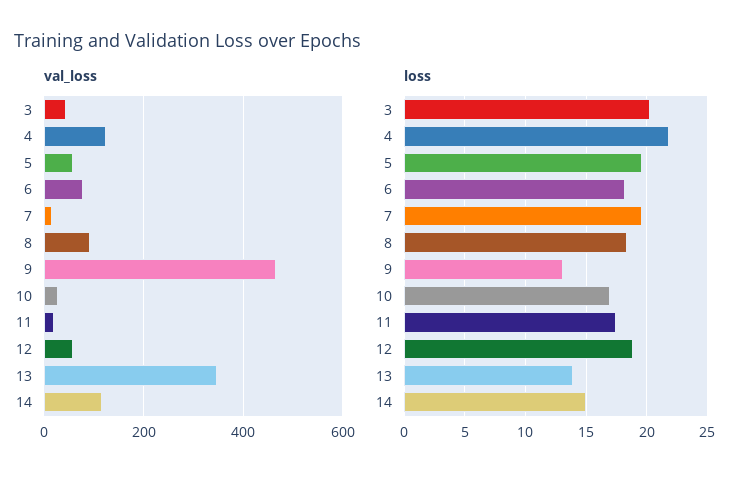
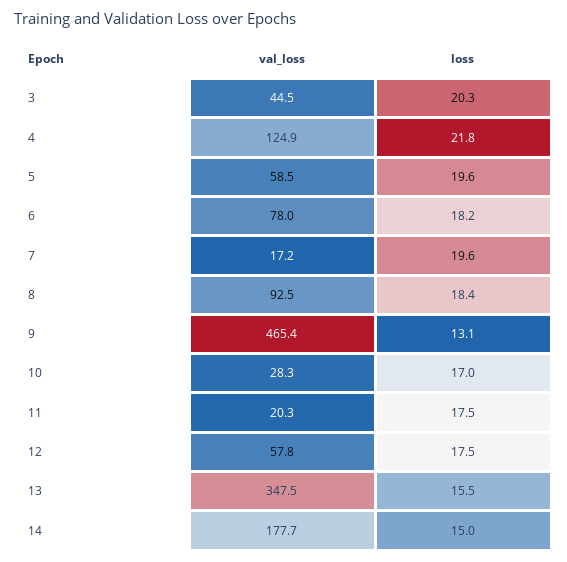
  {
    "val_loss": {
      "3": 44.5,
      "4": 124.9,
      "5": 58.5,
      "6": 78,
      "7": 17.2,
      "8": 92.5,
      "9": 465.4,
      "10": 28.3,
      "11": 20.3,
      "12": 57.8,
      "13": 347.5,
-     "14": 120
+     "14": 177.7
    },
    "loss": {
      "3": 20.3,
      "4": 21.8,
      "5": 19.6,
      "6": 18.2,
      "7": 19.6,
      "8": 18.4,
      "9": 13.1,
      "10": 17,
      "11": 17.5,
-     "12": 19,
+     "12": 17.5,
-     "13": 14,
+     "13": 15.5,
      "14": 15
    }
  }

